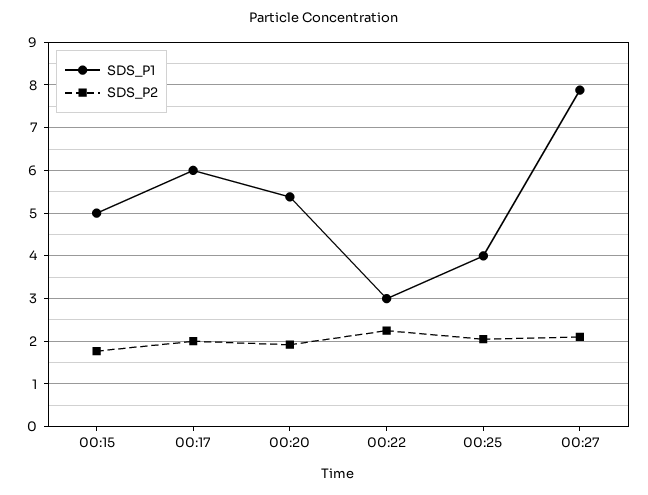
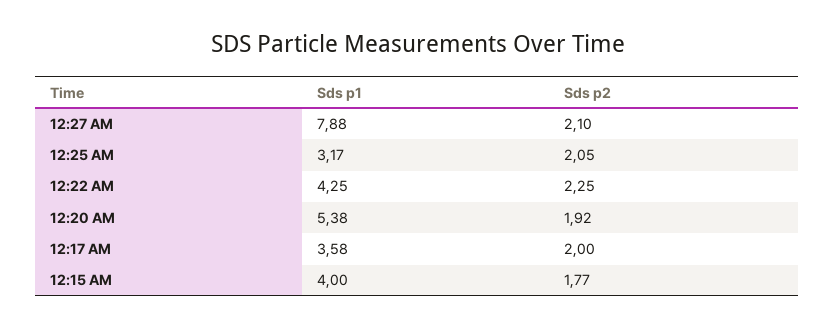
  {
    "SDS_P1": {
-     "00:15": 5,
+     "00:15": 4,
-     "00:17": 6,
+     "00:17": 3.58,
      "00:20": 5.38,
-     "00:22": 3,
+     "00:22": 4.25,
-     "00:25": 4,
+     "00:25": 3.17,
      "00:27": 7.88
    },
    "SDS_P2": {
      "00:15": 1.77,
      "00:17": 2,
      "00:20": 1.92,
      "00:22": 2.25,
      "00:25": 2.05,
      "00:27": 2.1
    }
  }

